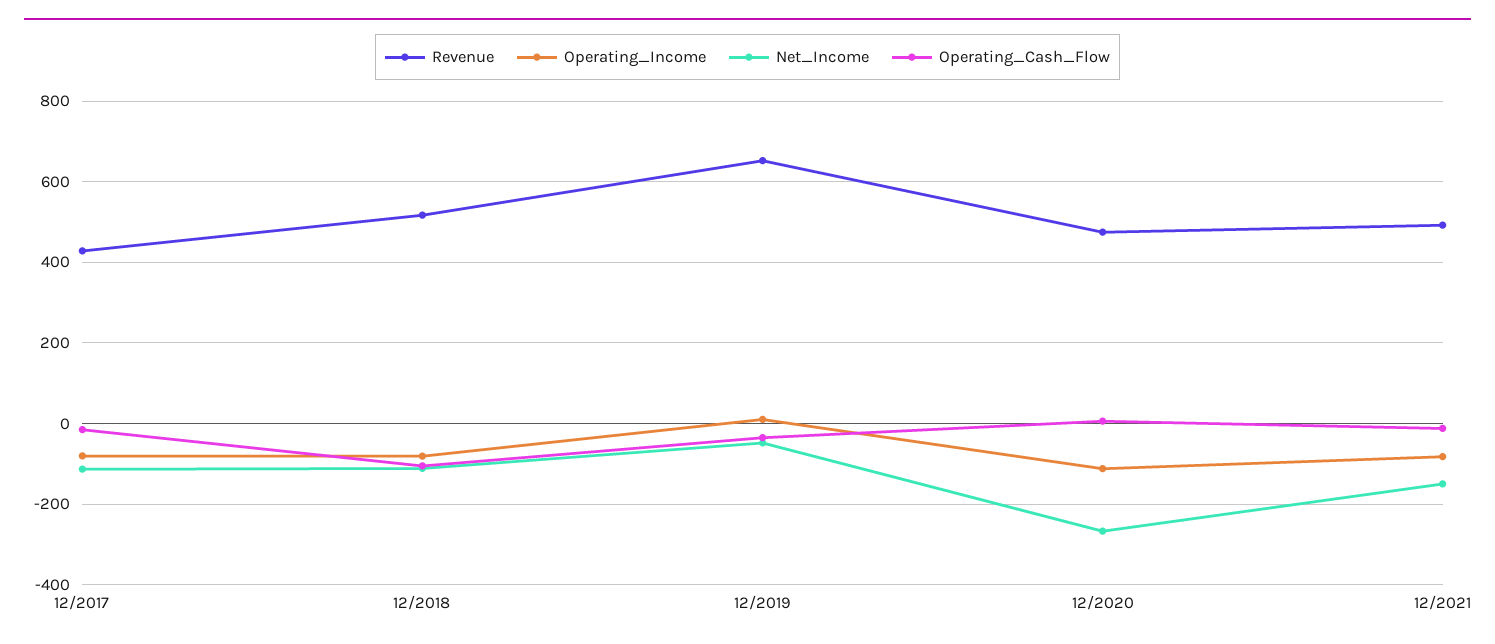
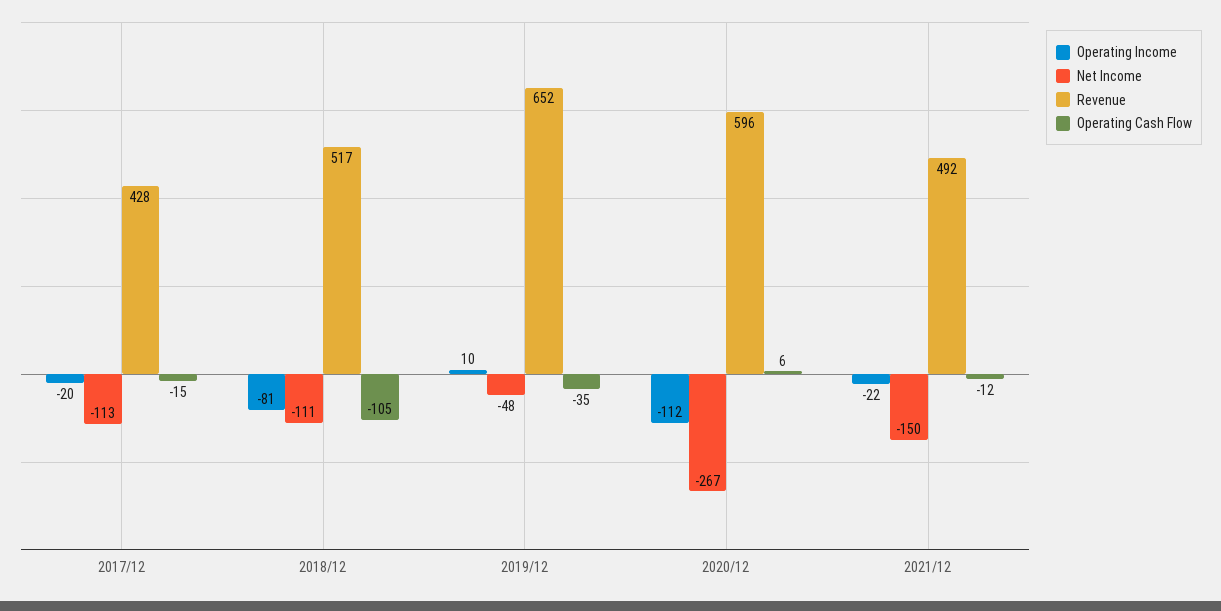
  {
    "Revenue": {
      "12/2017": 428,
      "12/2018": 517,
      "12/2019": 652,
-     "12/2020": 480,
+     "12/2020": 596,
      "12/2021": 492
    },
    "Operating_Income": {
-     "12/2017": -80,
+     "12/2017": -20,
      "12/2018": -81,
      "12/2019": 10,
      "12/2020": -112,
-     "12/2021": -80
+     "12/2021": -22
    },
    "Net_Income": {
      "12/2017": -113,
      "12/2018": -111,
      "12/2019": -48,
      "12/2020": -267,
      "12/2021": -150
    },
    "Operating_Cash_Flow": {
      "12/2017": -15,
      "12/2018": -105,
      "12/2019": -35,
      "12/2020": 6,
      "12/2021": -12
    }
  }

